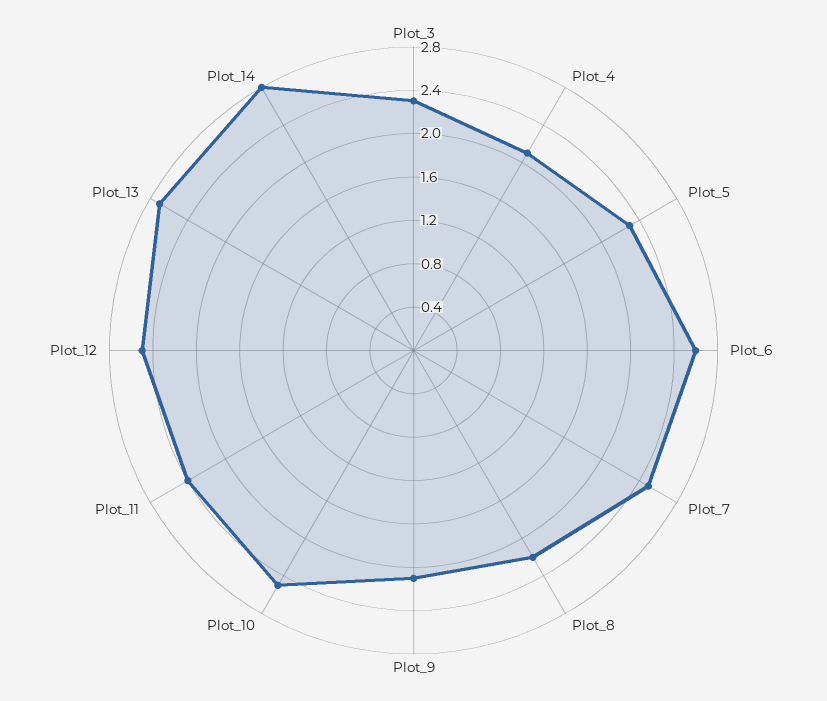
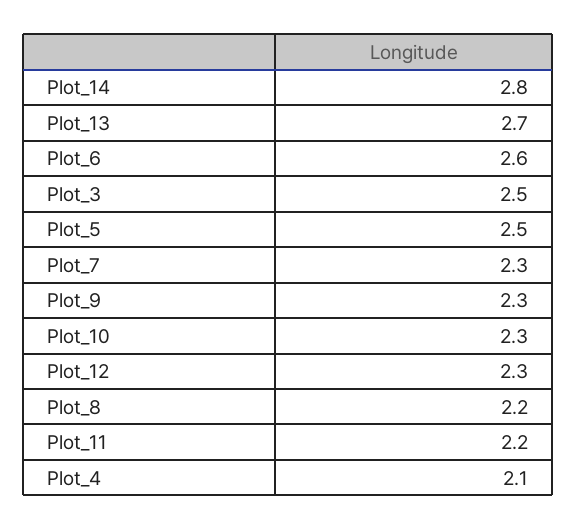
  {
-   "Plot_3": 2.3,
+   "Plot_3": 2.5,
    "Plot_4": 2.1,
-   "Plot_5": 2.3,
+   "Plot_5": 2.5,
    "Plot_6": 2.6,
-   "Plot_7": 2.5,
+   "Plot_7": 2.3,
    "Plot_8": 2.2,
-   "Plot_9": 2.1,
+   "Plot_9": 2.3,
-   "Plot_10": 2.5,
+   "Plot_10": 2.3,
-   "Plot_11": 2.4,
+   "Plot_11": 2.2,
-   "Plot_12": 2.5,
+   "Plot_12": 2.3,
    "Plot_13": 2.7,
    "Plot_14": 2.8
  }

